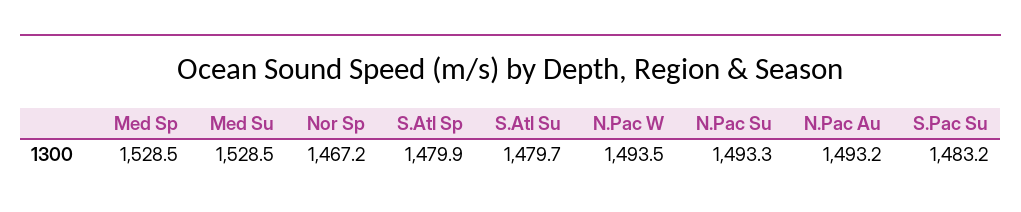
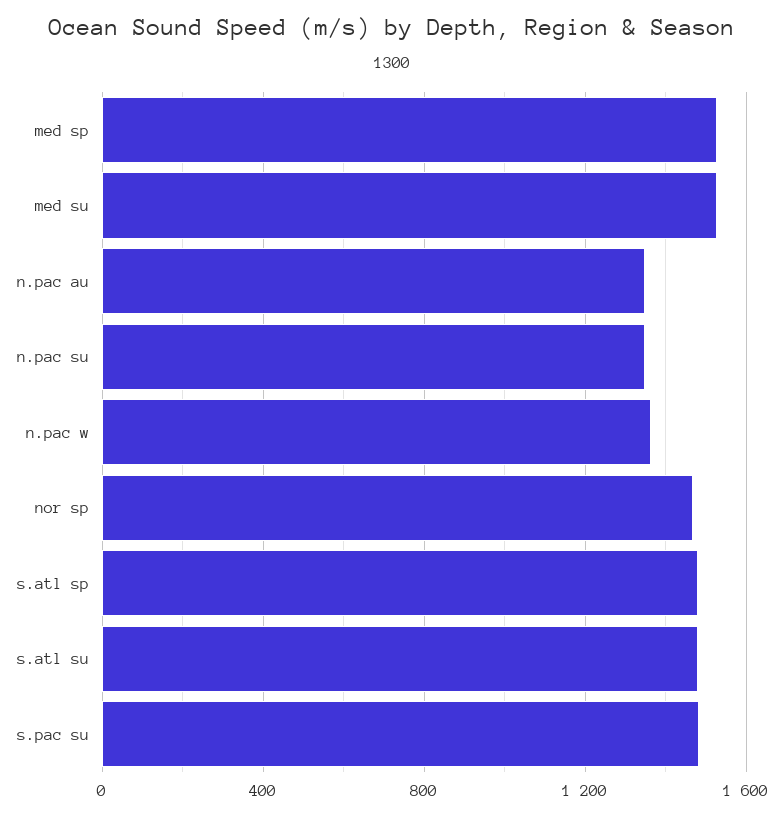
  {
    "Med Sp": 1528.5,
    "Med Su": 1528.5,
    "Nor Sp": 1467.2,
    "S.Atl Sp": 1479.9,
    "S.Atl Su": 1479.7,
-   "N.Pac W": 1493.5,
+   "N.Pac W": 1350,
-   "N.Pac Su": 1493.3,
+   "N.Pac Su": 1350,
-   "N.Pac Au": 1493.2,
+   "N.Pac Au": 1350,
    "S.Pac Su": 1483.2
  }

